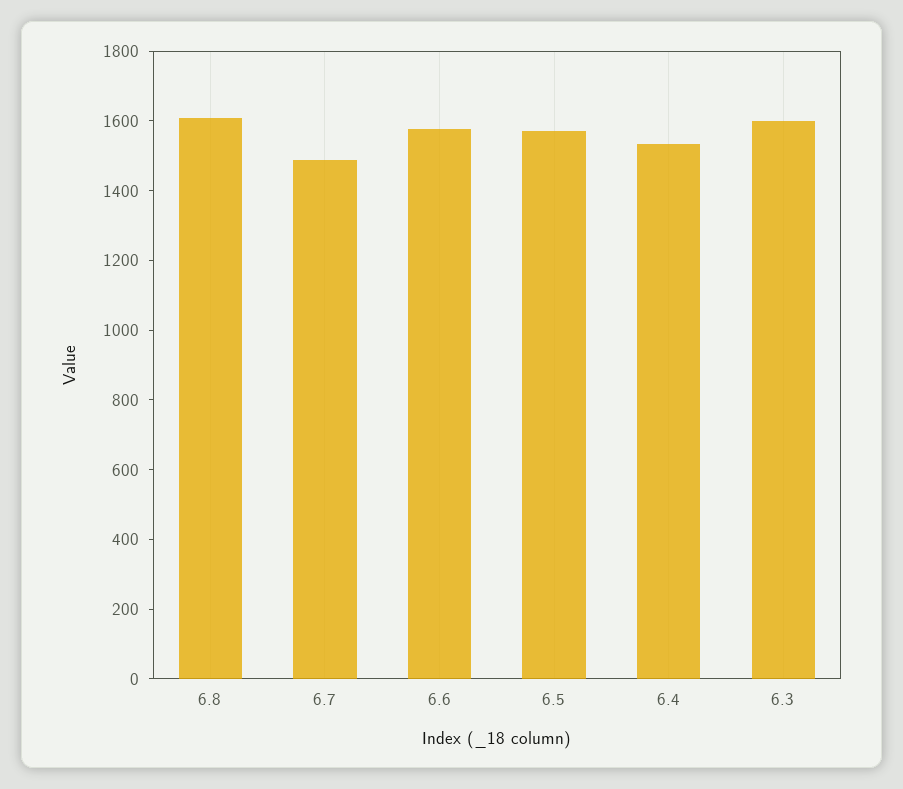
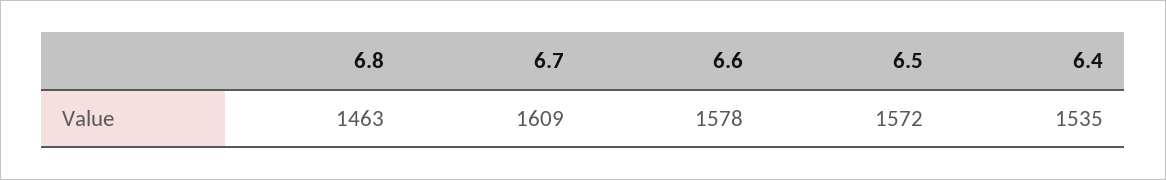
  {
-   "6.8": 1600,
+   "6.8": 1463,
-   "6.7": 1500,
+   "6.7": 1609,
    "6.6": 1578,
    "6.5": 1572,
-   "6.4": 1535,
+   "6.4": 1535
-   "6.3": 1600
  }

